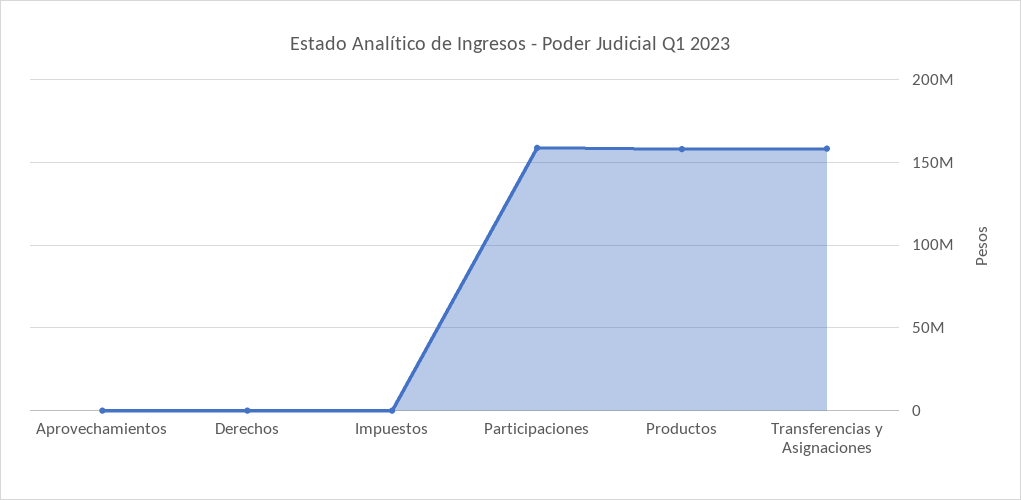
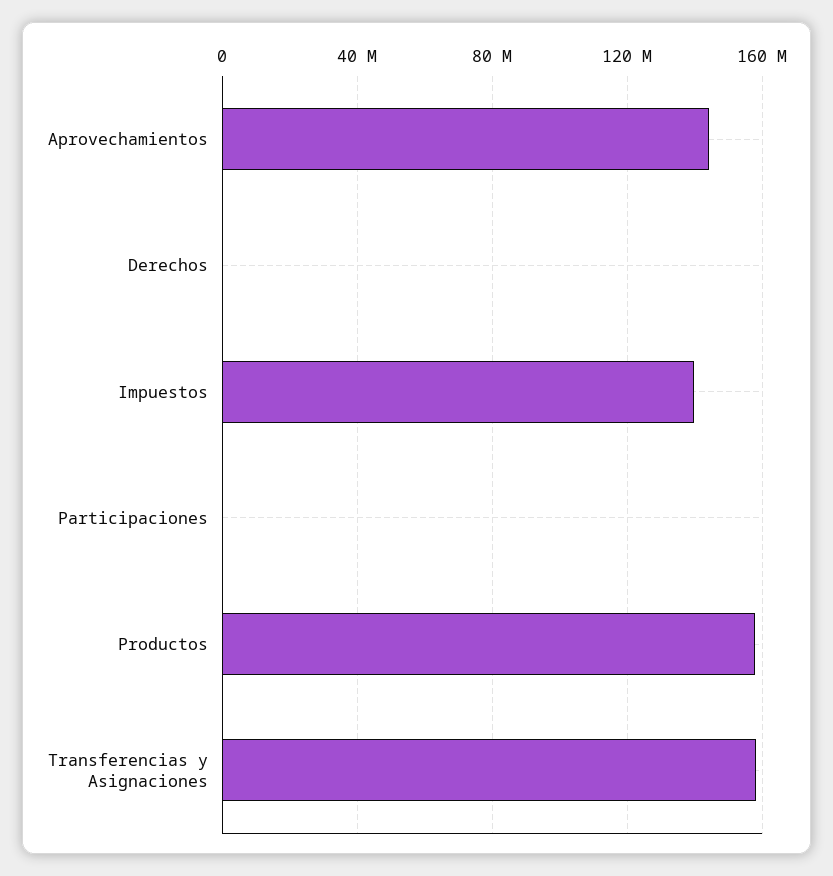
  {
-   "Aprovechamientos": 0,
+   "Aprovechamientos": 145000000,
    "Derechos": 0,
-   "Impuestos": 0,
+   "Impuestos": 140000000,
-   "Participaciones": 160000000,
+   "Participaciones": 0,
    "Productos": 160000000,
    "Transferencias y Asignaciones": 160000000
  }

